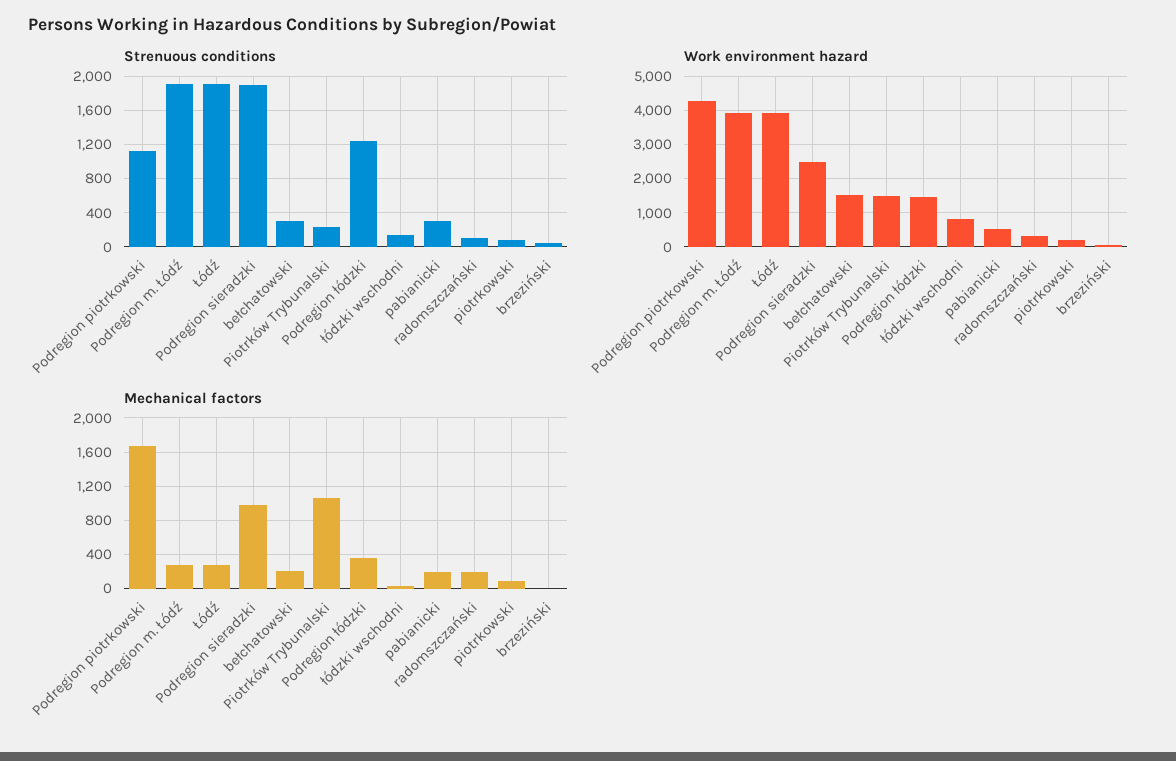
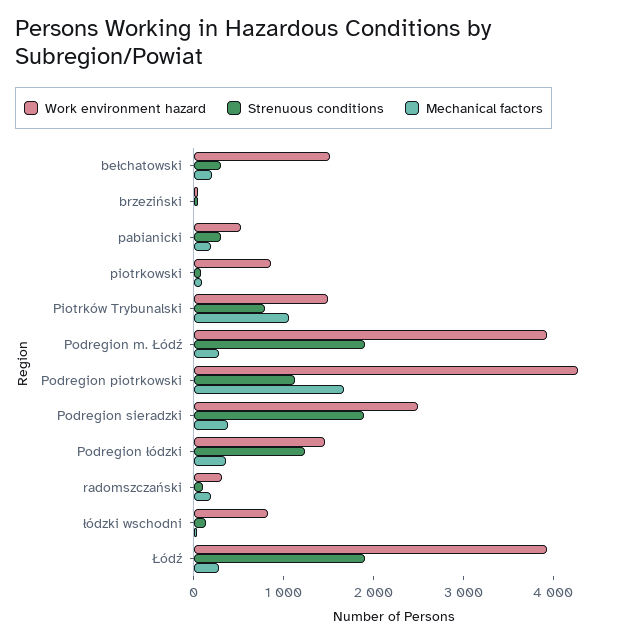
  {
    "Strenuous conditions": {
      "Podregion piotrkowski": 1100,
      "Podregion m. Łódź": 1900,
      "Łódź": 1900,
      "Podregion sieradzki": 1900,
      "bełchatowski": 300,
-     "Piotrków Trybunalski": 200,
+     "Piotrków Trybunalski": 800,
      "Podregion łódzki": 1200,
      "łódzki wschodni": 100,
      "pabianicki": 300,
      "radomszczański": 100,
      "piotrkowski": 100,
      "brzeziński": 0
    },
    "Work environment hazard": {
      "Podregion piotrkowski": 4200,
      "Podregion m. Łódź": 4000,
      "Łódź": 4000,
      "Podregion sieradzki": 2400,
      "bełchatowski": 1600,
      "Piotrków Trybunalski": 1400,
      "Podregion łódzki": 1400,
      "łódzki wschodni": 800,
      "pabianicki": 600,
      "radomszczański": 400,
-     "piotrkowski": 200,
+     "piotrkowski": 800,
      "brzeziński": 0
    },
    "Mechanical factors": {
      "Podregion piotrkowski": 1700,
      "Podregion m. Łódź": 300,
      "Łódź": 300,
-     "Podregion sieradzki": 1000,
+     "Podregion sieradzki": 400,
      "bełchatowski": 200,
      "Piotrków Trybunalski": 1100,
      "Podregion łódzki": 400,
      "łódzki wschodni": 0,
      "pabianicki": 200,
      "radomszczański": 200,
      "piotrkowski": 100,
      "brzeziński": 0
    }
  }

